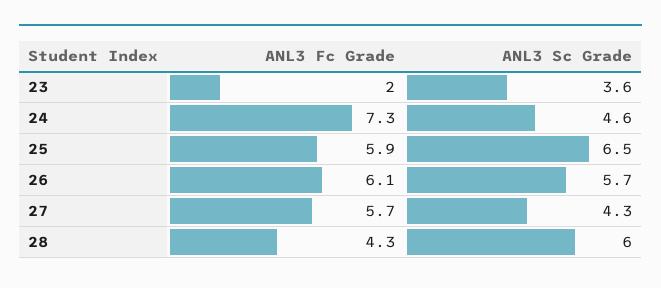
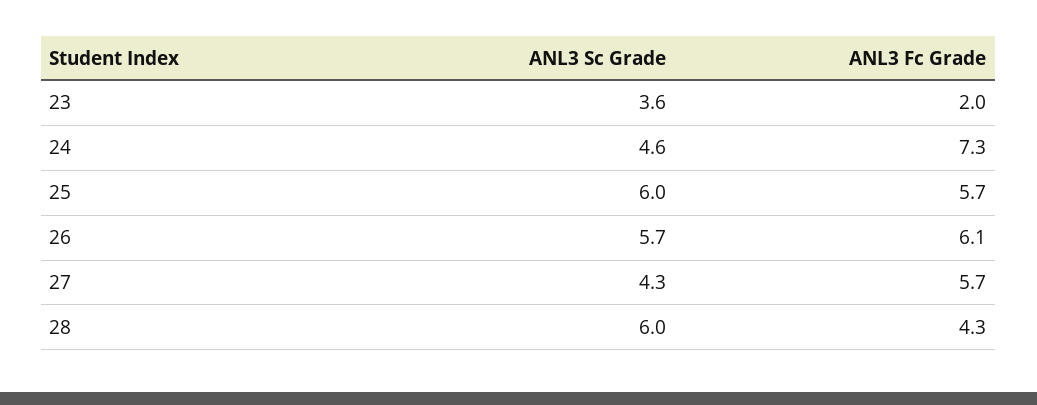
  {
    "ANL3 Fc Grade": {
      "23": 2,
      "24": 7.3,
-     "25": 5.9,
+     "25": 5.7,
      "26": 6.1,
      "27": 5.7,
      "28": 4.3
    },
    "ANL3 Sc Grade": {
      "23": 3.6,
      "24": 4.6,
-     "25": 6.5,
+     "25": 6,
      "26": 5.7,
      "27": 4.3,
      "28": 6
    }
  }

